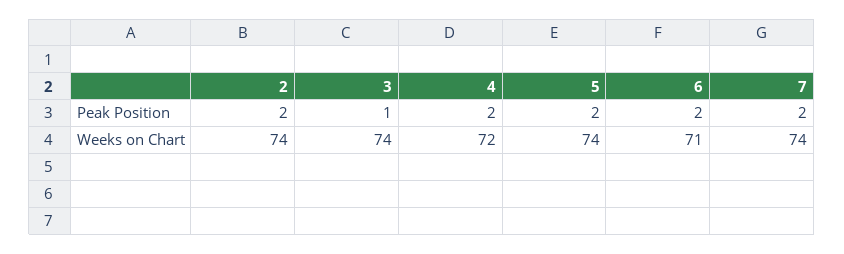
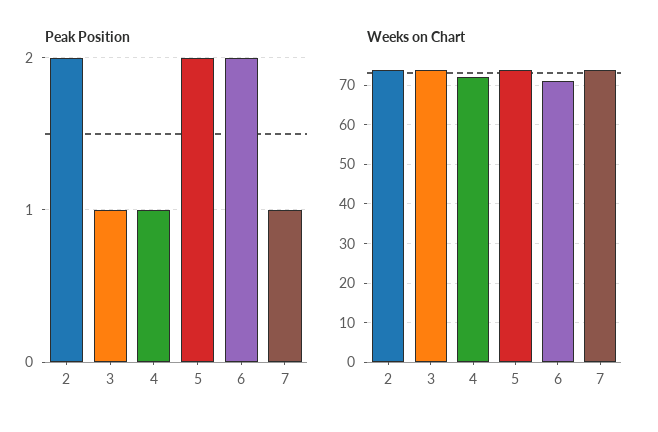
  {
    "Peak Position": {
      "2": 2,
      "3": 1,
-     "4": 2,
+     "4": 1,
      "5": 2,
      "6": 2,
-     "7": 2
+     "7": 1
    },
    "Weeks on Chart": {
      "2": 74,
      "3": 74,
      "4": 72,
      "5": 74,
      "6": 71,
      "7": 74
    }
  }

